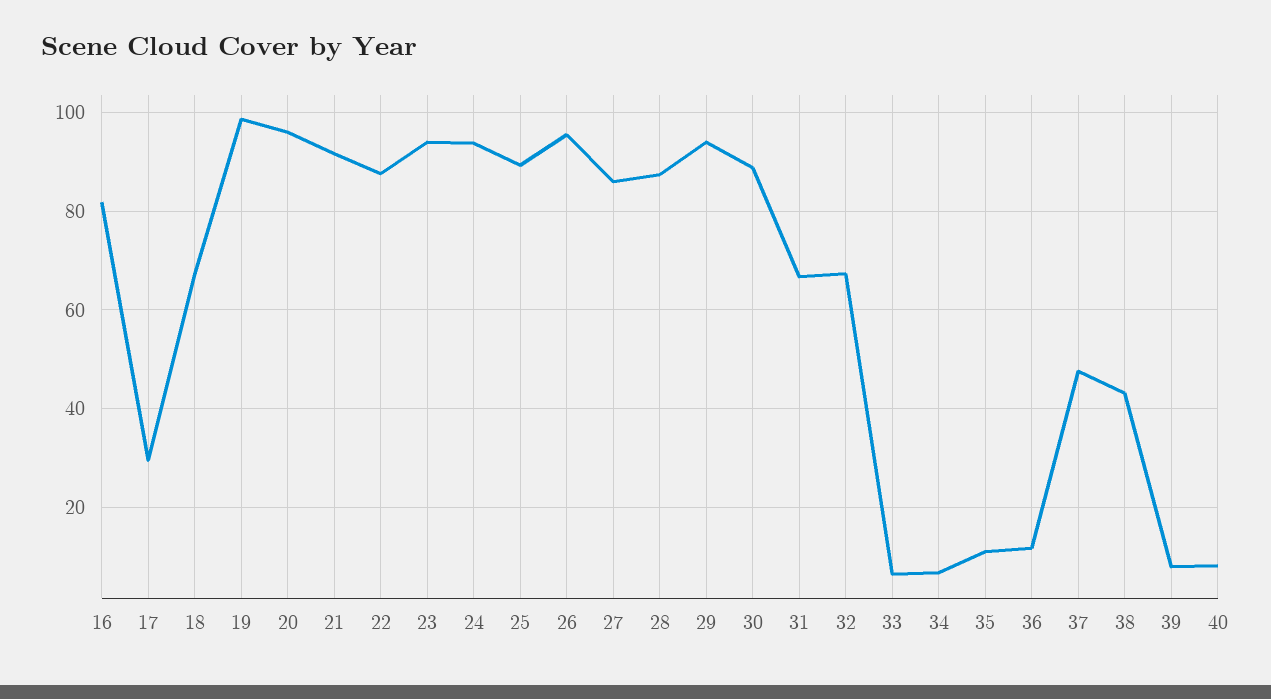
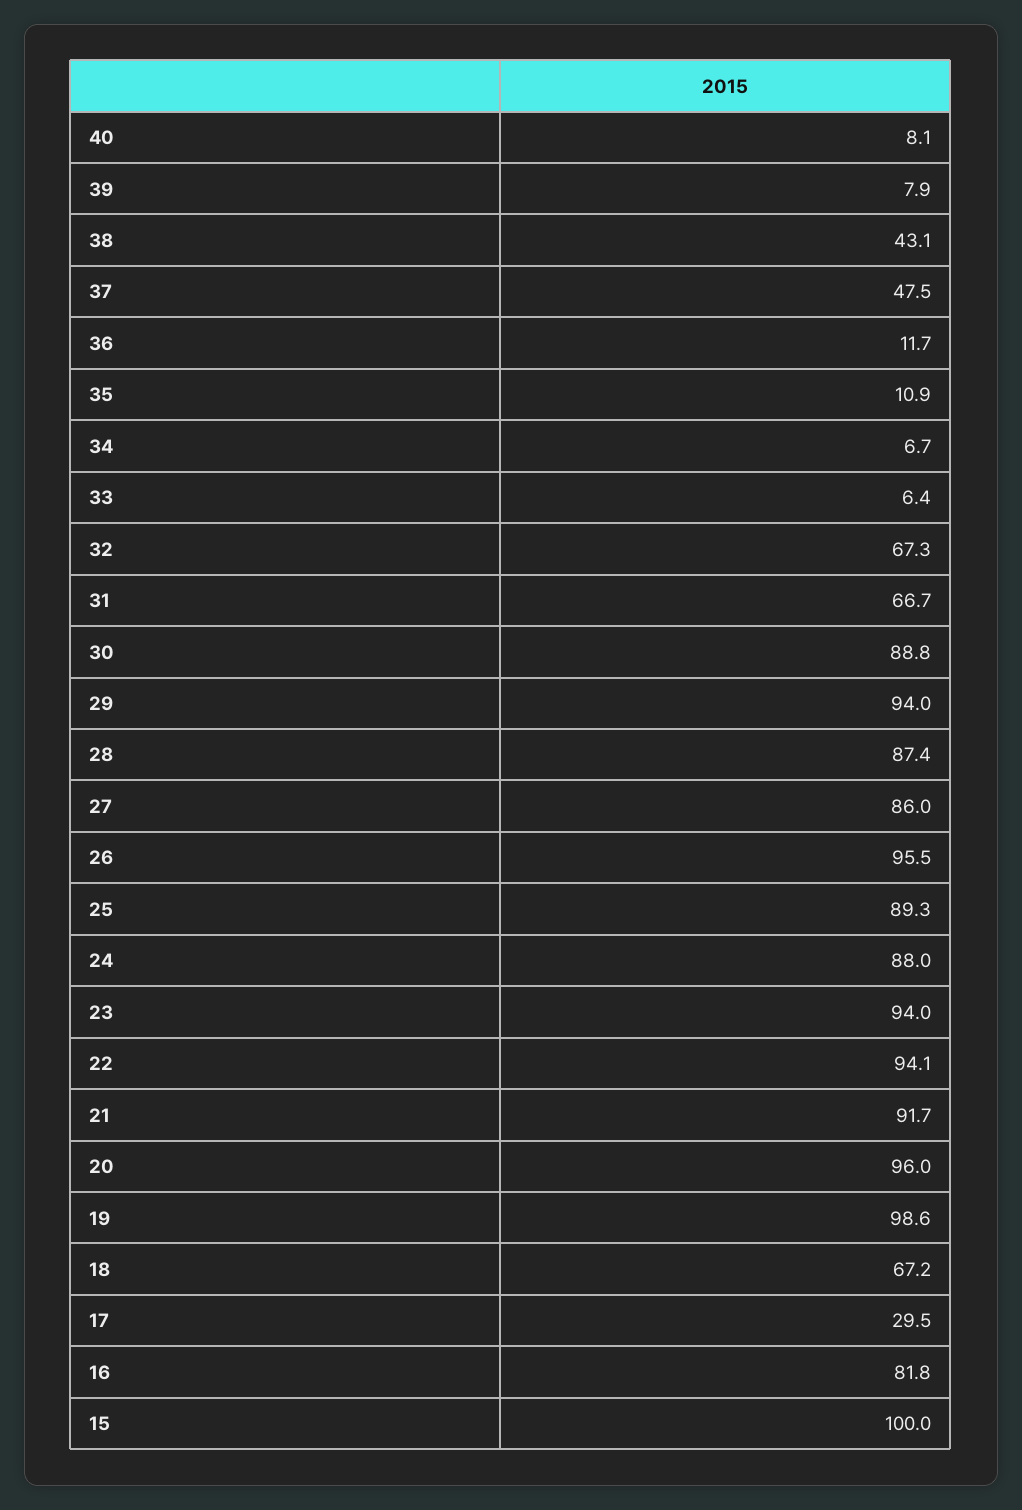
  {
    "16": 81.8,
    "17": 29.5,
    "18": 67.2,
    "19": 98.6,
    "20": 96,
    "21": 91.7,
-   "22": 88,
+   "22": 94.1,
    "23": 94,
-   "24": 94,
+   "24": 88,
    "25": 89.3,
    "26": 95.5,
    "27": 86,
    "28": 87.4,
    "29": 94,
    "30": 88.8,
    "31": 66.7,
    "32": 67.3,
    "33": 6.4,
    "34": 6.7,
    "35": 10.9,
    "36": 11.7,
    "37": 47.5,
    "38": 43.1,
    "39": 7.9,
-   "40": 8.1
+   "40": 8.1,
+   "15": 100
  }

